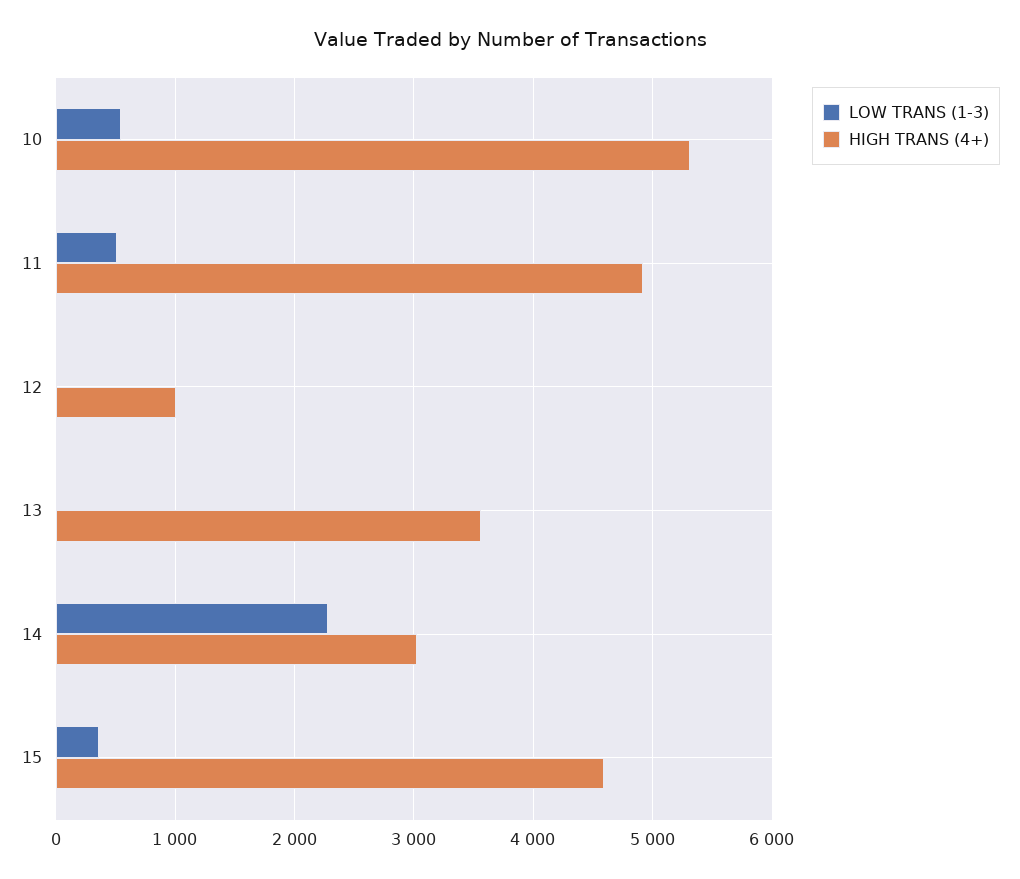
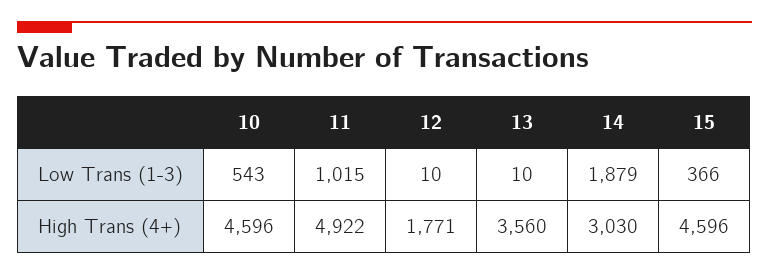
  {
    "LOW TRANS (1-3)": {
      "10": 543,
-     "11": 500,
+     "11": 1015,
      "12": 10,
      "13": 10,
-     "14": 2300,
+     "14": 1879,
      "15": 366
    },
    "HIGH TRANS (4+)": {
-     "10": 5300,
+     "10": 4596,
      "11": 4922,
-     "12": 1000,
+     "12": 1771,
      "13": 3560,
      "14": 3030,
      "15": 4596
    }
  }

